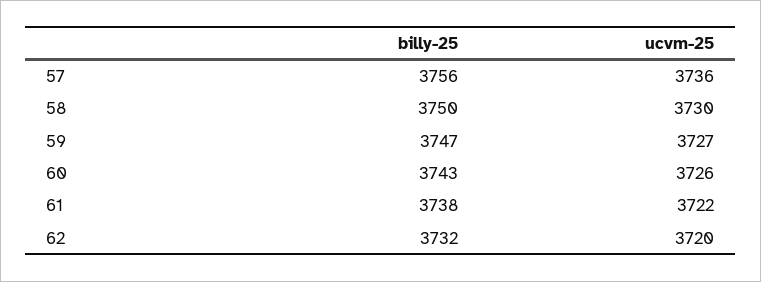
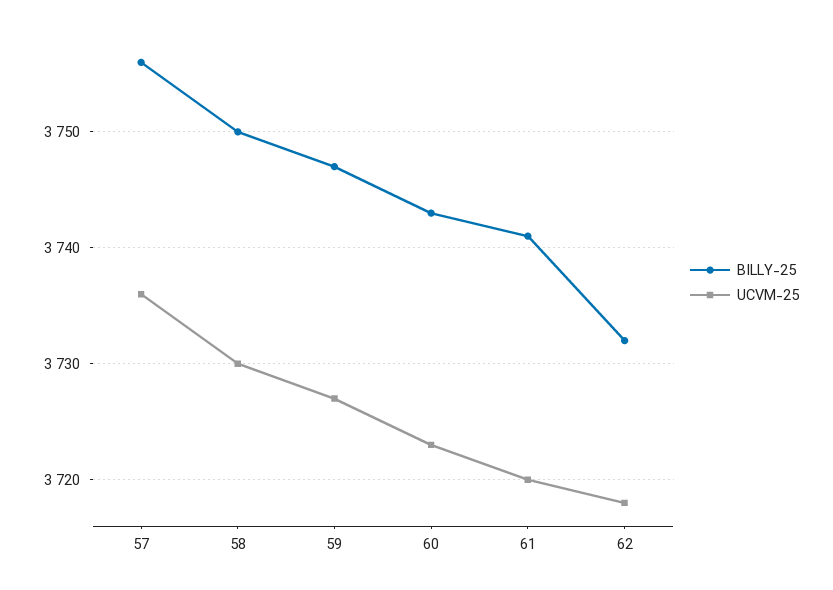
  {
    "billy-25": {
      "57": 3756,
      "58": 3750,
      "59": 3747,
      "60": 3743,
-     "61": 3738,
+     "61": 3741,
      "62": 3732
    },
    "ucvm-25": {
      "57": 3736,
      "58": 3730,
      "59": 3727,
-     "60": 3726,
+     "60": 3723,
-     "61": 3722,
+     "61": 3720,
-     "62": 3720
+     "62": 3718
    }
  }

